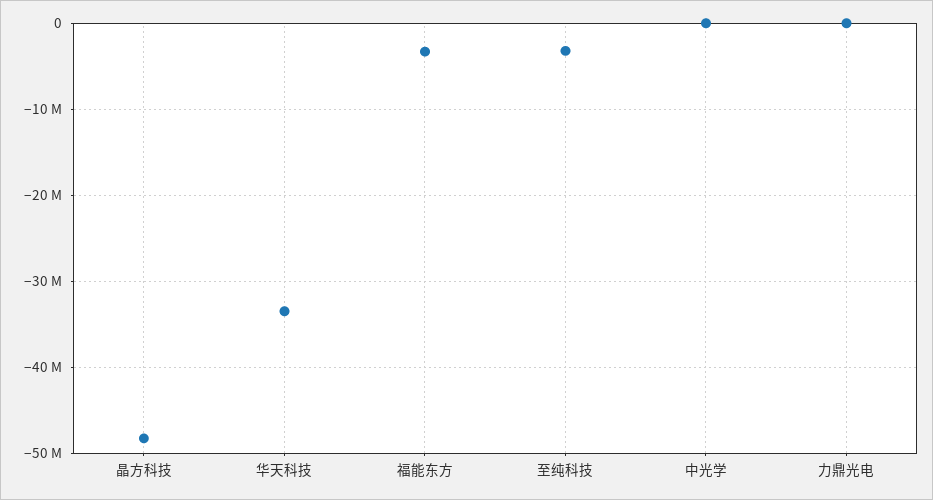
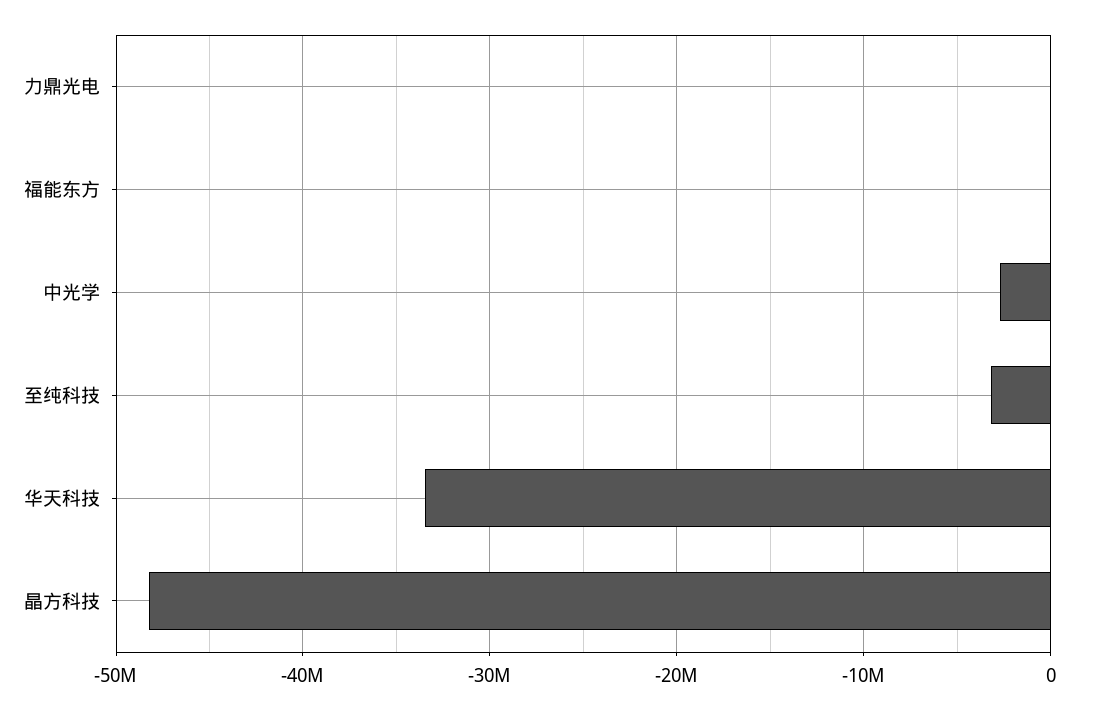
  {
    "晶方科技": -48000000,
    "华天科技": -33000000,
-   "福能东方": -3000000,
+   "福能东方": 0,
    "至纯科技": -3000000,
-   "中光学": 0,
+   "中光学": -3000000,
    "力鼎光电": 0
  }

